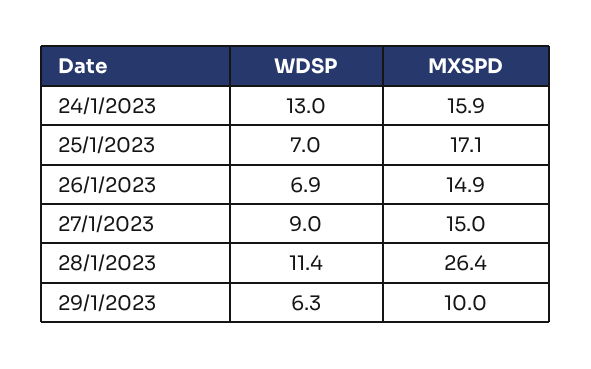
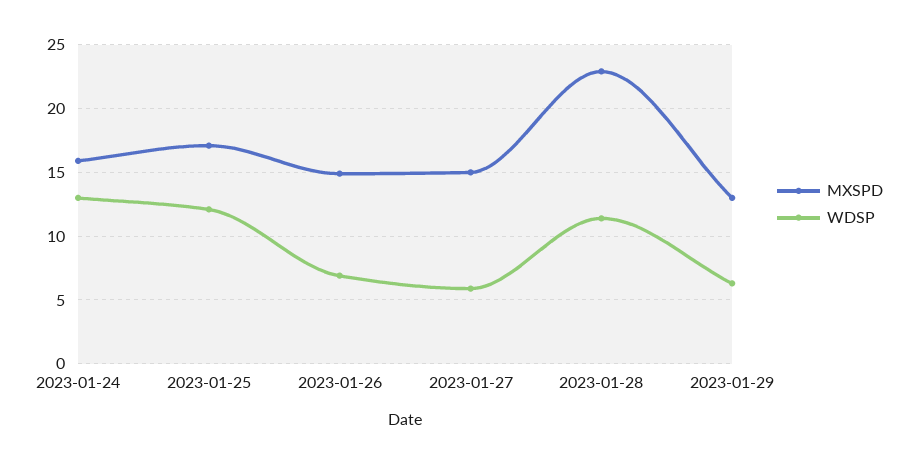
  {
    "WDSP": {
      "24/1/2023": 13,
-     "25/1/2023": 7,
+     "25/1/2023": 12,
      "26/1/2023": 6.9,
-     "27/1/2023": 9,
+     "27/1/2023": 6,
      "28/1/2023": 11.4,
      "29/1/2023": 6.3
    },
    "MXSPD": {
      "24/1/2023": 15.9,
      "25/1/2023": 17.1,
      "26/1/2023": 14.9,
      "27/1/2023": 15,
-     "28/1/2023": 26.4,
+     "28/1/2023": 23,
-     "29/1/2023": 10
+     "29/1/2023": 13
    }
  }

